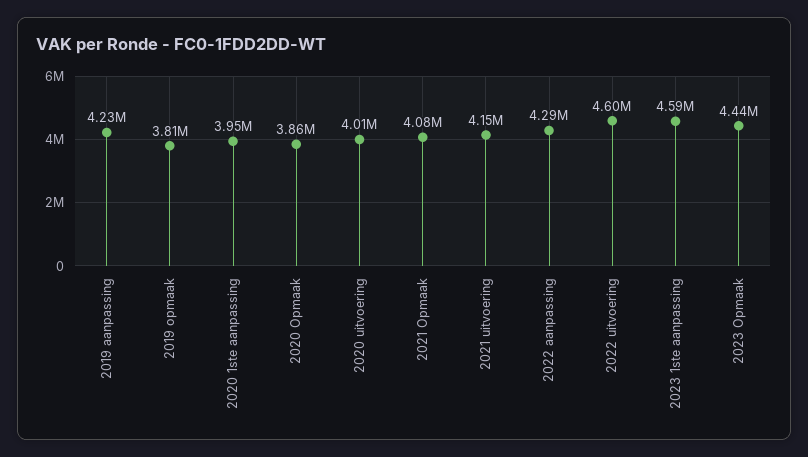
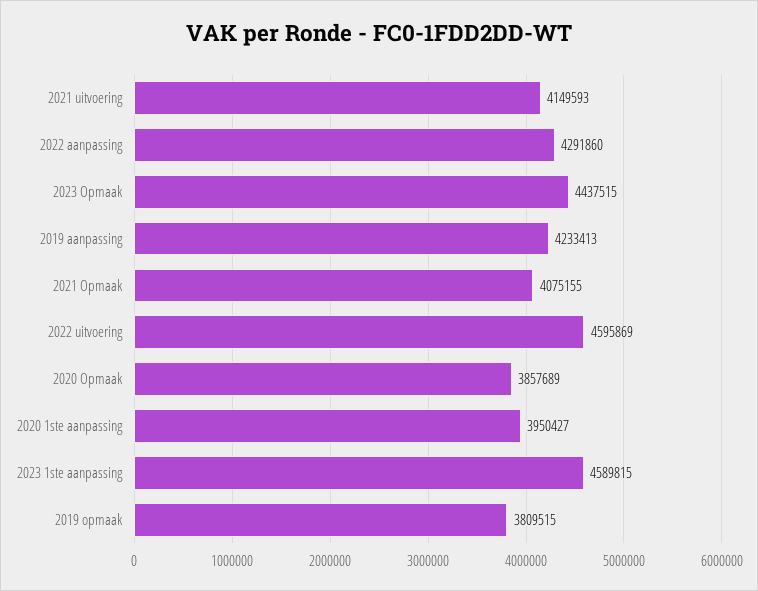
  {
    "2019 aanpassing": 4233413,
    "2019 opmaak": 3809515,
    "2020 1ste aanpassing": 3950427,
    "2020 Opmaak": 3857689,
-   "2020 uitvoering": 4010000,
    "2021 Opmaak": 4075155,
    "2021 uitvoering": 4149593,
    "2022 aanpassing": 4291860,
    "2022 uitvoering": 4595869,
    "2023 1ste aanpassing": 4589815,
    "2023 Opmaak": 4437515
  }

